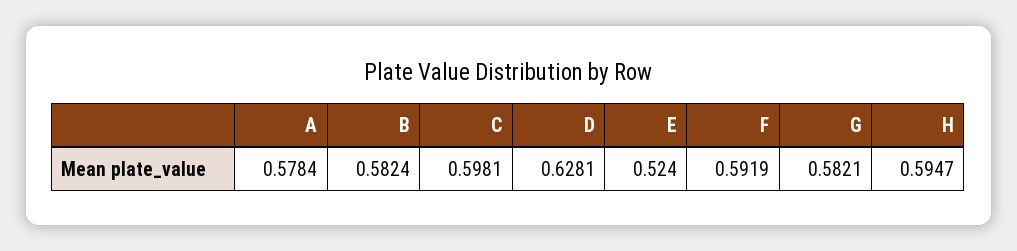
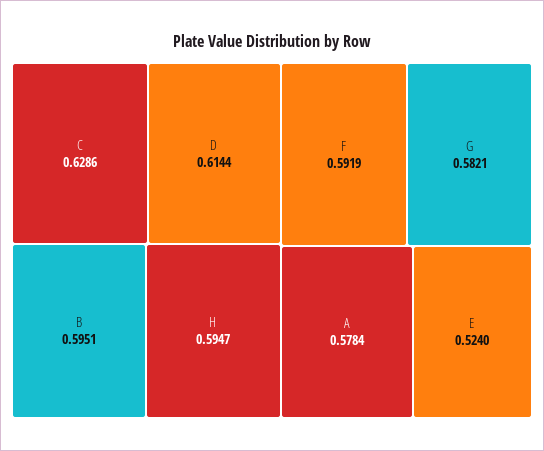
  {
    "A": 0.5784,
-   "B": 0.5824,
+   "B": 0.5951,
-   "C": 0.5981,
+   "C": 0.6286,
-   "D": 0.6281,
+   "D": 0.6144,
    "E": 0.524,
    "F": 0.5919,
    "G": 0.5821,
    "H": 0.5947
  }

